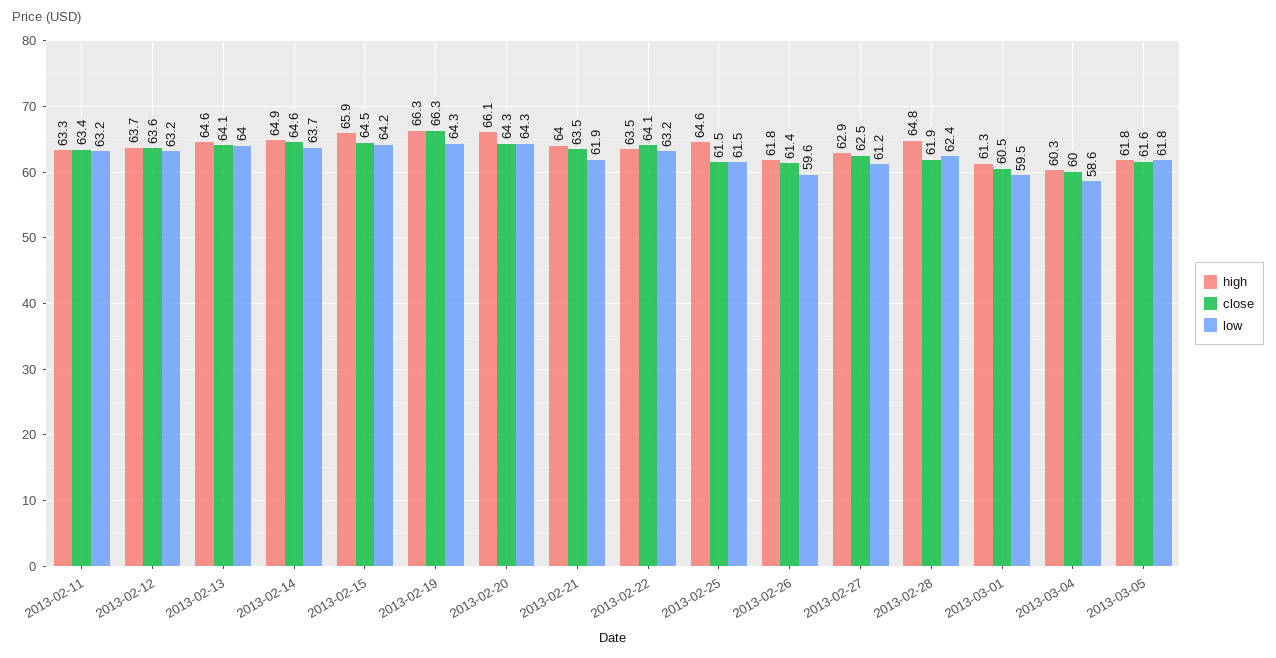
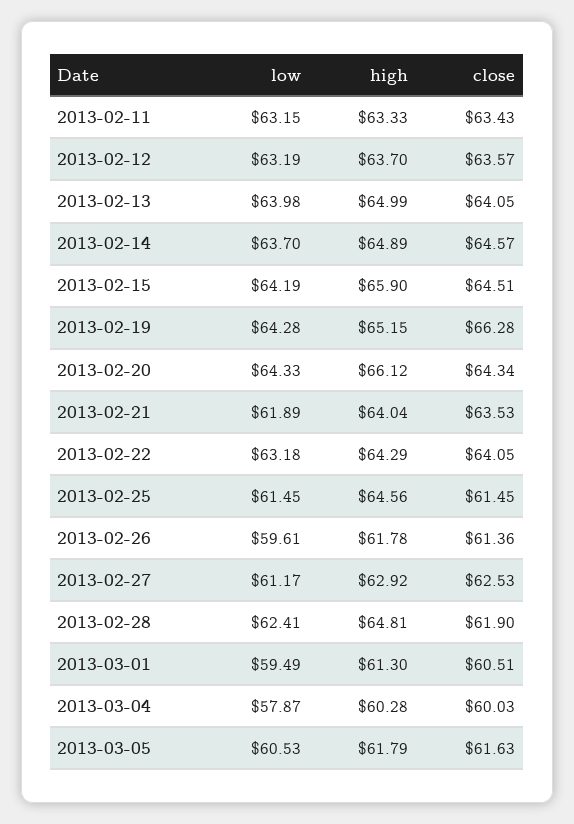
  {
    "high": {
      "2013-02-11": 63.33,
      "2013-02-12": 63.7,
-     "2013-02-13": 64.6,
+     "2013-02-13": 64.99,
      "2013-02-14": 64.89,
      "2013-02-15": 65.9,
-     "2013-02-19": 66.3,
+     "2013-02-19": 65.15,
      "2013-02-20": 66.12,
      "2013-02-21": 64.04,
-     "2013-02-22": 63.5,
+     "2013-02-22": 64.29,
      "2013-02-25": 64.56,
      "2013-02-26": 61.78,
      "2013-02-27": 62.92,
      "2013-02-28": 64.81,
      "2013-03-01": 61.3,
      "2013-03-04": 60.28,
      "2013-03-05": 61.79
    },
    "close": {
      "2013-02-11": 63.43,
      "2013-02-12": 63.57,
      "2013-02-13": 64.05,
      "2013-02-14": 64.57,
      "2013-02-15": 64.51,
      "2013-02-19": 66.28,
      "2013-02-20": 64.34,
      "2013-02-21": 63.53,
      "2013-02-22": 64.05,
      "2013-02-25": 61.45,
      "2013-02-26": 61.36,
      "2013-02-27": 62.53,
      "2013-02-28": 61.9,
      "2013-03-01": 60.51,
      "2013-03-04": 60.03,
      "2013-03-05": 61.63
    },
    "low": {
      "2013-02-11": 63.15,
      "2013-02-12": 63.19,
      "2013-02-13": 63.98,
      "2013-02-14": 63.7,
      "2013-02-15": 64.19,
      "2013-02-19": 64.28,
      "2013-02-20": 64.33,
      "2013-02-21": 61.89,
      "2013-02-22": 63.18,
      "2013-02-25": 61.45,
      "2013-02-26": 59.61,
      "2013-02-27": 61.17,
      "2013-02-28": 62.41,
      "2013-03-01": 59.49,
-     "2013-03-04": 58.6,
+     "2013-03-04": 57.87,
-     "2013-03-05": 61.8
+     "2013-03-05": 60.53
    }
  }

